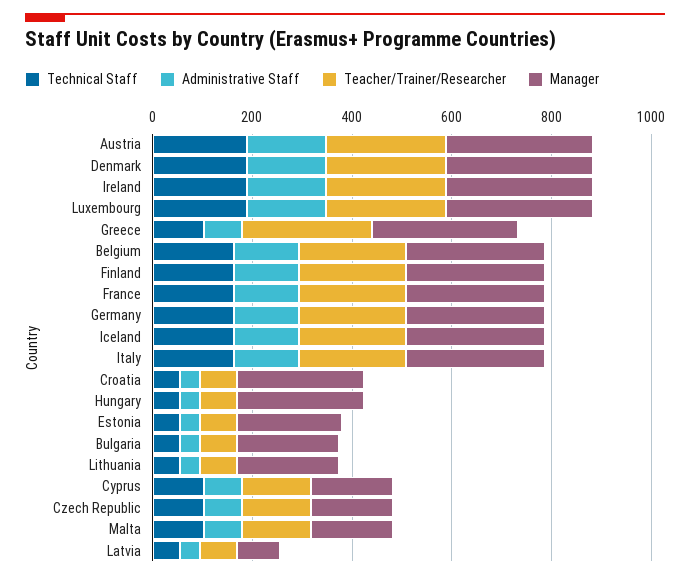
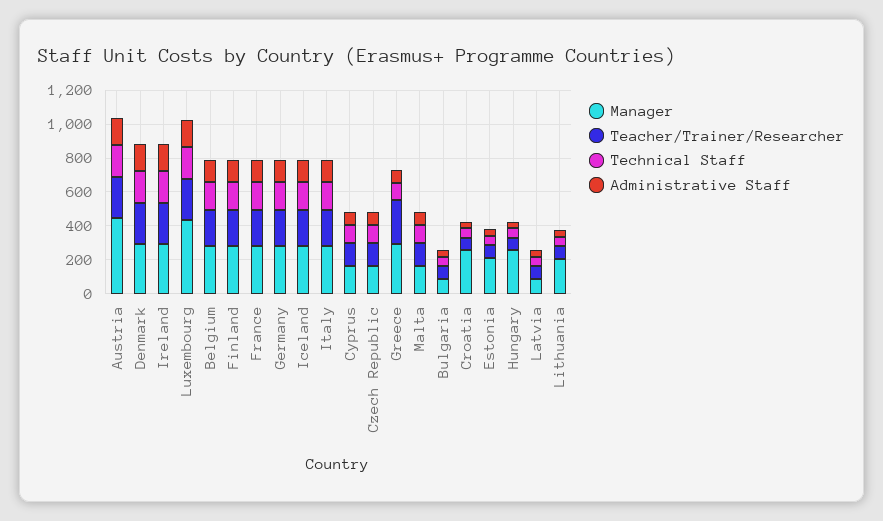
  {
    "Technical Staff": {
      "Austria": 200,
      "Denmark": 200,
      "Ireland": 200,
      "Luxembourg": 200,
      "Greece": 100,
      "Belgium": 150,
      "Finland": 150,
      "France": 150,
      "Germany": 150,
      "Iceland": 150,
      "Italy": 150,
      "Croatia": 50,
      "Hungary": 50,
      "Estonia": 50,
      "Bulgaria": 50,
      "Lithuania": 50,
      "Cyprus": 100,
      "Czech Republic": 100,
      "Malta": 100,
      "Latvia": 50
    },
    "Administrative Staff": {
      "Austria": 150,
      "Denmark": 150,
      "Ireland": 150,
      "Luxembourg": 150,
      "Greece": 100,
      "Belgium": 150,
      "Finland": 150,
      "France": 150,
      "Germany": 150,
      "Iceland": 150,
      "Italy": 150,
      "Croatia": 50,
      "Hungary": 50,
      "Estonia": 50,
      "Bulgaria": 50,
      "Lithuania": 50,
      "Cyprus": 100,
      "Czech Republic": 100,
      "Malta": 100,
      "Latvia": 50
    },
    "Teacher/Trainer/Researcher": {
      "Austria": 250,
      "Denmark": 250,
      "Ireland": 250,
      "Luxembourg": 250,
      "Greece": 250,
      "Belgium": 200,
      "Finland": 200,
      "France": 200,
      "Germany": 200,
      "Iceland": 200,
      "Italy": 200,
      "Croatia": 50,
      "Hungary": 50,
      "Estonia": 50,
      "Bulgaria": 50,
      "Lithuania": 50,
      "Cyprus": 150,
      "Czech Republic": 150,
      "Malta": 150,
      "Latvia": 50
    },
    "Manager": {
-     "Austria": 300,
+     "Austria": 450,
      "Denmark": 300,
      "Ireland": 300,
-     "Luxembourg": 300,
+     "Luxembourg": 450,
      "Greece": 300,
      "Belgium": 300,
      "Finland": 300,
      "France": 300,
      "Germany": 300,
      "Iceland": 300,
      "Italy": 300,
      "Croatia": 250,
      "Hungary": 250,
      "Estonia": 200,
-     "Bulgaria": 200,
+     "Bulgaria": 100,
      "Lithuania": 200,
      "Cyprus": 150,
      "Czech Republic": 150,
      "Malta": 150,
      "Latvia": 100
    }
  }

